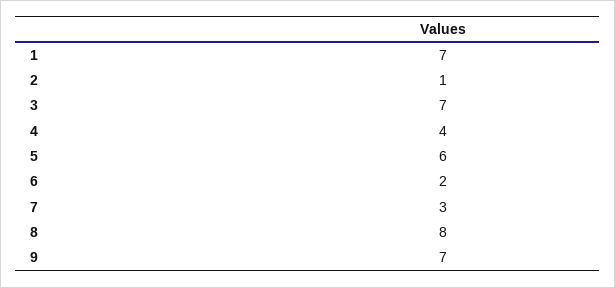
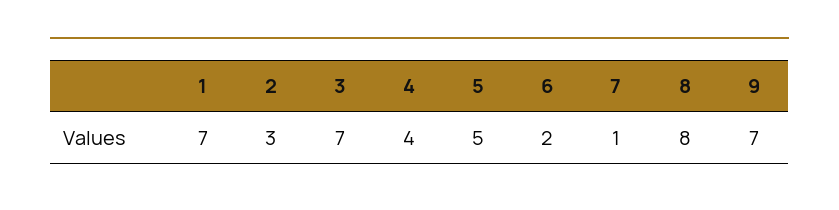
  {
    "1": 7,
-   "2": 1,
+   "2": 3,
    "3": 7,
    "4": 4,
-   "5": 6,
+   "5": 5,
    "6": 2,
-   "7": 3,
+   "7": 1,
    "8": 8,
    "9": 7
  }

